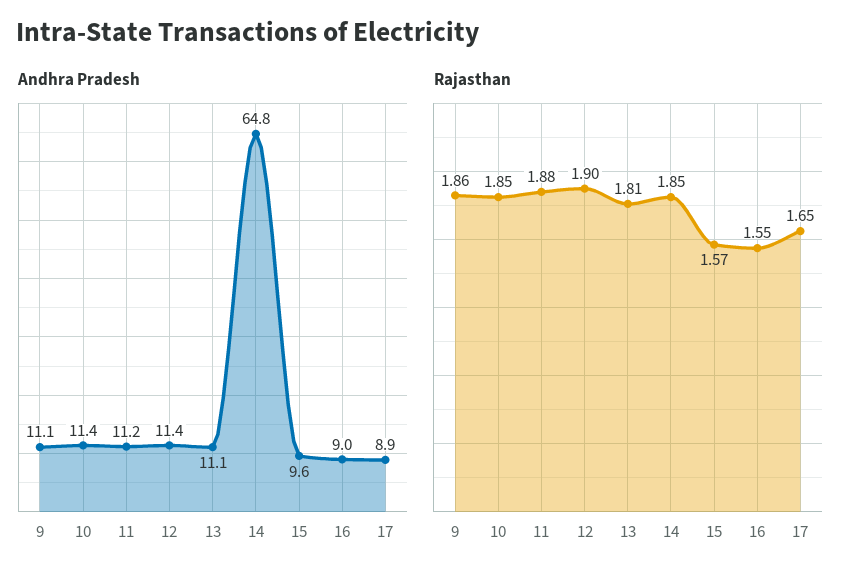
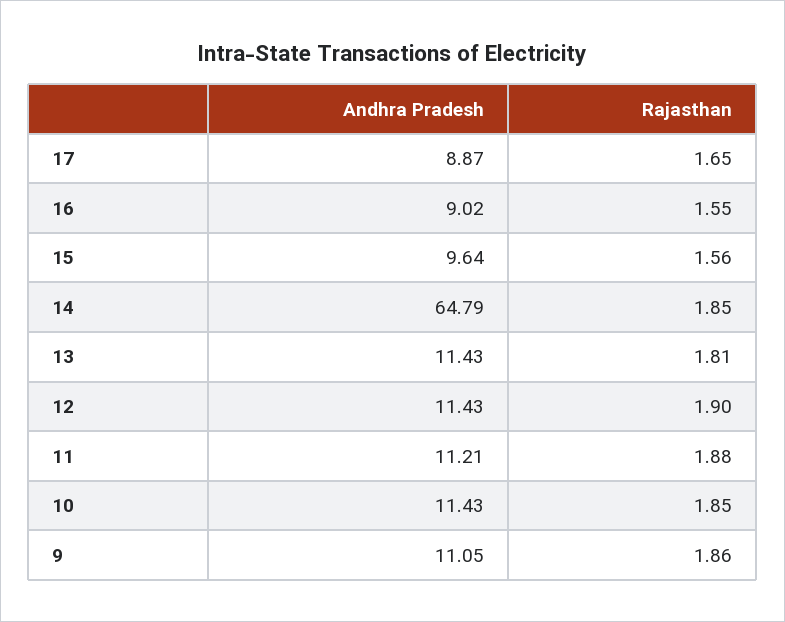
  {
    "Andhra Pradesh": {
      "9": 11.05,
      "10": 11.43,
      "11": 11.21,
      "12": 11.43,
-     "13": 11.1,
+     "13": 11.43,
      "14": 64.79,
      "15": 9.64,
      "16": 9.02,
      "17": 8.87
    },
    "Rajasthan": {
      "9": 1.86,
      "10": 1.85,
      "11": 1.88,
      "12": 1.9,
      "13": 1.81,
      "14": 1.85,
-     "15": 1.57,
+     "15": 1.56,
      "16": 1.55,
      "17": 1.65
    }
  }

